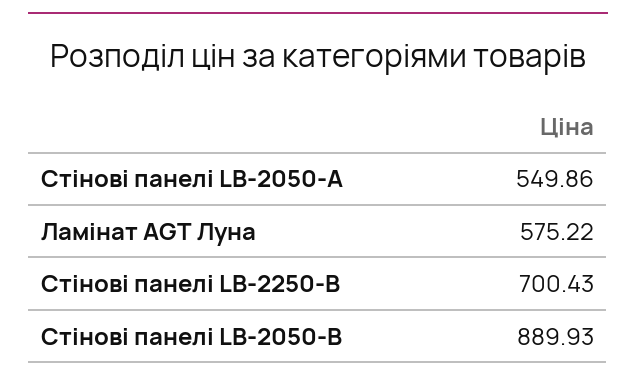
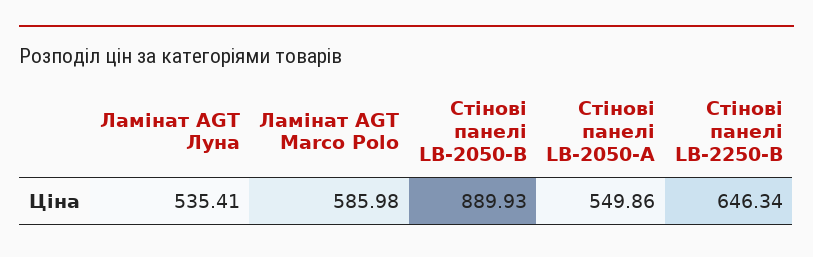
  {
    "Стінові панелі LB-2050-А": 549.86,
-   "Ламінат AGT Луна": 575.22,
+   "Ламінат AGT Луна": 535.41,
-   "Стінові панелі LB-2250-В": 700.43,
+   "Стінові панелі LB-2250-В": 646.34,
-   "Стінові панелі LB-2050-В": 889.93
+   "Стінові панелі LB-2050-В": 889.93,
+   "Ламінат AGT Marco Polo": 585.98
  }

